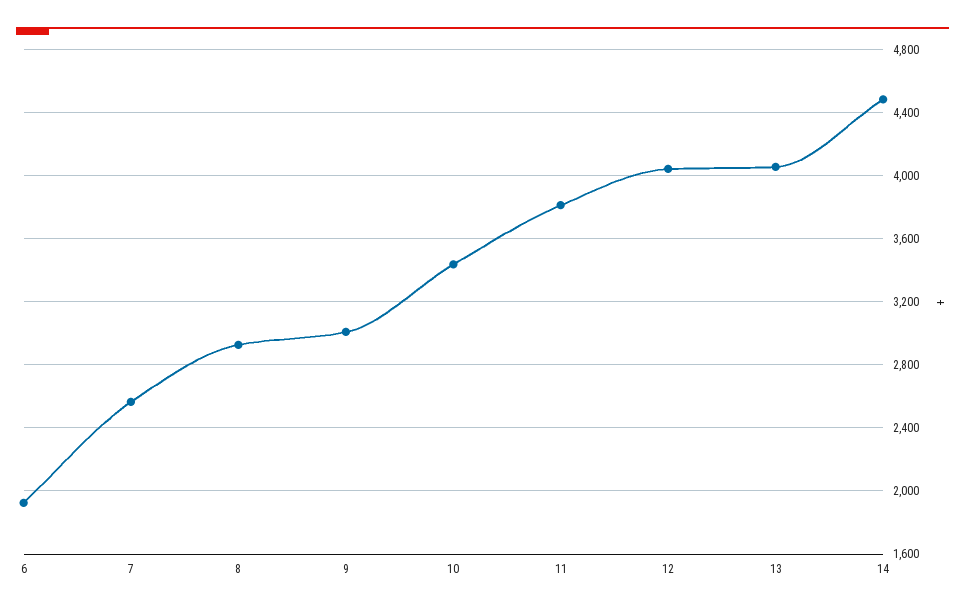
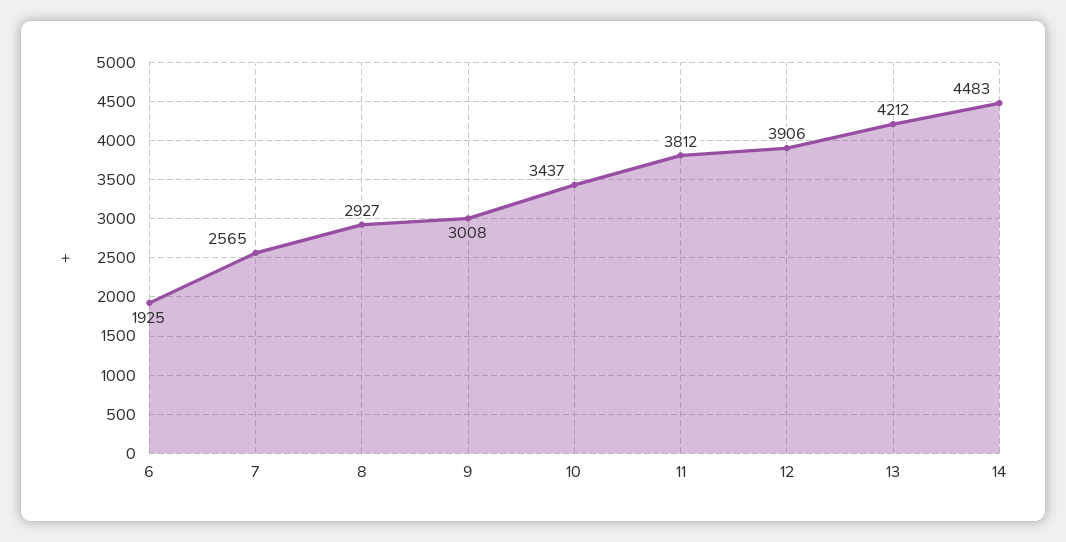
  {
    "6": 1925,
    "7": 2565,
    "8": 2927,
    "9": 3008,
    "10": 3437,
    "11": 3812,
-   "12": 4050,
+   "12": 3906,
-   "13": 4050,
+   "13": 4212,
    "14": 4483
  }

